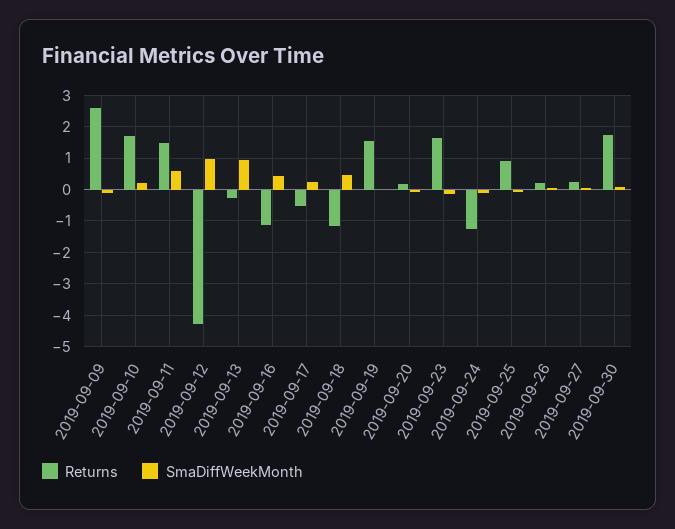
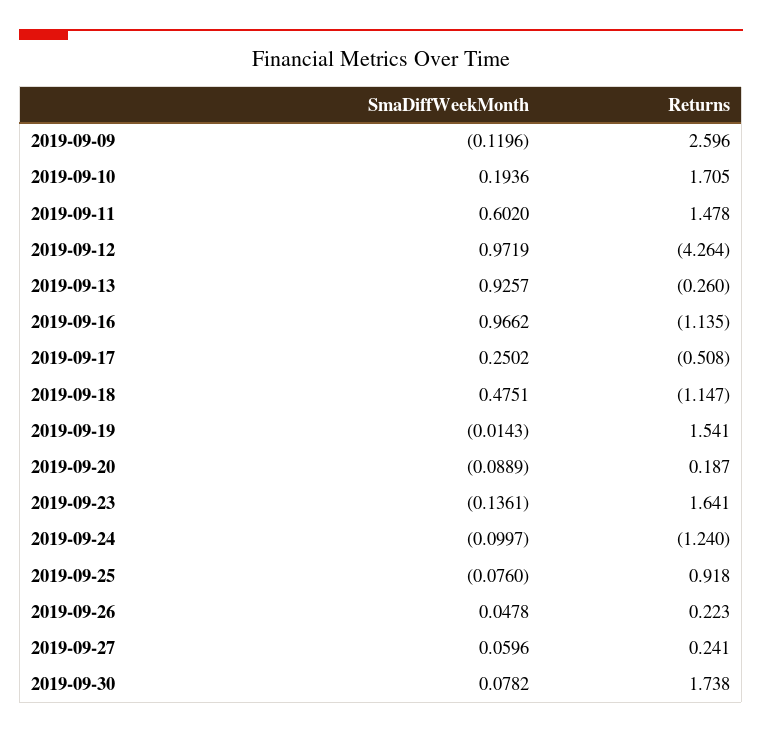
  {
    "Returns": {
      "2019-09-09": 2.596,
      "2019-09-10": 1.705,
      "2019-09-11": 1.478,
      "2019-09-12": -4.264,
      "2019-09-13": -0.26,
      "2019-09-16": -1.135,
      "2019-09-17": -0.508,
      "2019-09-18": -1.147,
      "2019-09-19": 1.541,
      "2019-09-20": 0.187,
      "2019-09-23": 1.641,
      "2019-09-24": -1.24,
      "2019-09-25": 0.918,
      "2019-09-26": 0.223,
      "2019-09-27": 0.241,
      "2019-09-30": 1.738
    },
    "SmaDiffWeekMonth": {
      "2019-09-09": -0.1196,
      "2019-09-10": 0.1936,
      "2019-09-11": 0.602,
      "2019-09-12": 0.9719,
      "2019-09-13": 0.9257,
-     "2019-09-16": 0.4,
+     "2019-09-16": 0.9662,
      "2019-09-17": 0.2502,
      "2019-09-18": 0.4751,
      "2019-09-19": -0.0143,
      "2019-09-20": -0.0889,
      "2019-09-23": -0.1361,
      "2019-09-24": -0.0997,
      "2019-09-25": -0.076,
      "2019-09-26": 0.0478,
      "2019-09-27": 0.0596,
      "2019-09-30": 0.0782
    }
  }

